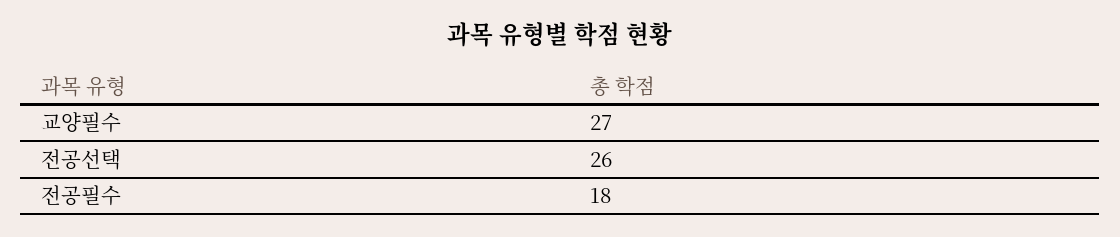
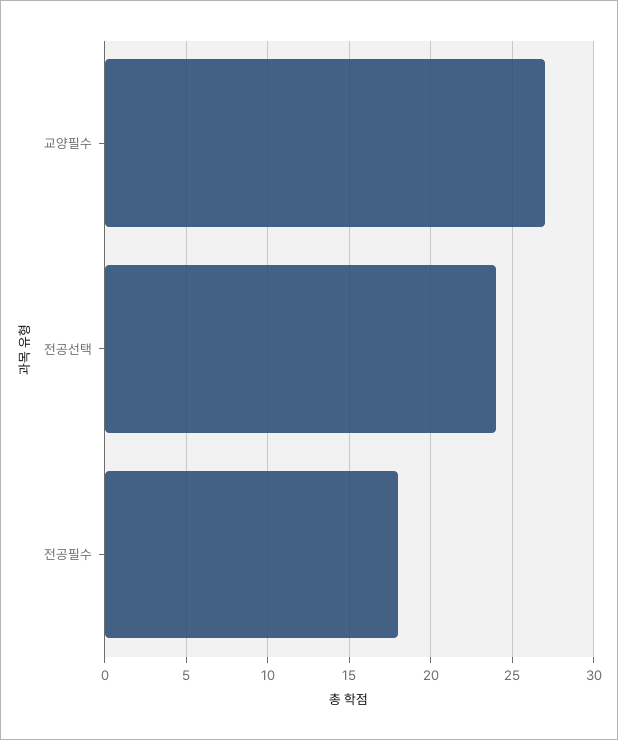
  {
    "교양필수": 27,
-   "전공선택": 26,
+   "전공선택": 24,
    "전공필수": 18
  }

